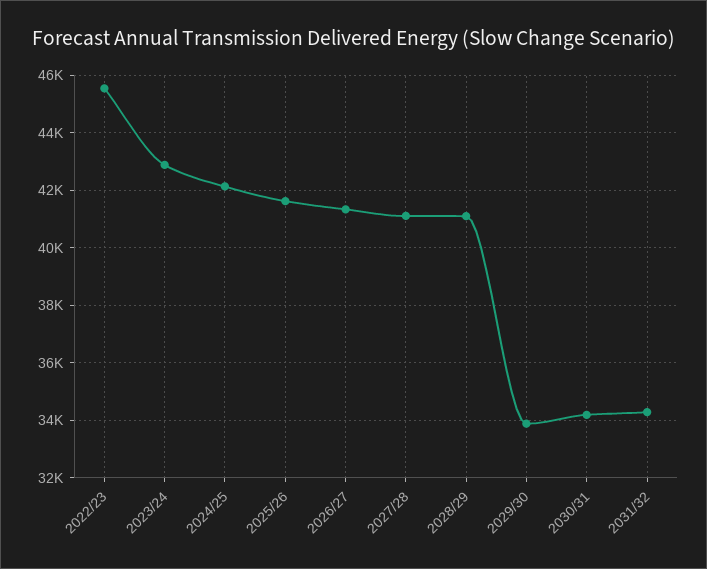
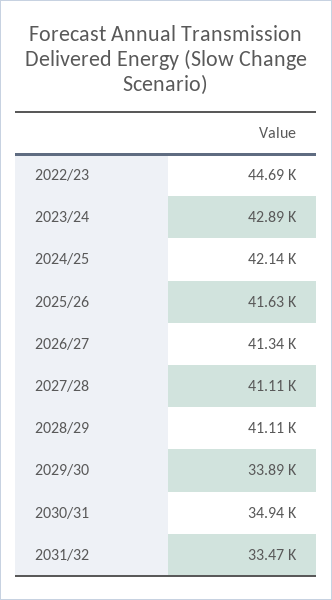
  {
-   "2022/23": 45500,
+   "2022/23": 44690,
    "2023/24": 42890,
    "2024/25": 42140,
    "2025/26": 41630,
    "2026/27": 41340,
    "2027/28": 41110,
    "2028/29": 41110,
    "2029/30": 33890,
-   "2030/31": 34250,
+   "2030/31": 34940,
-   "2031/32": 34250
+   "2031/32": 33470
  }

